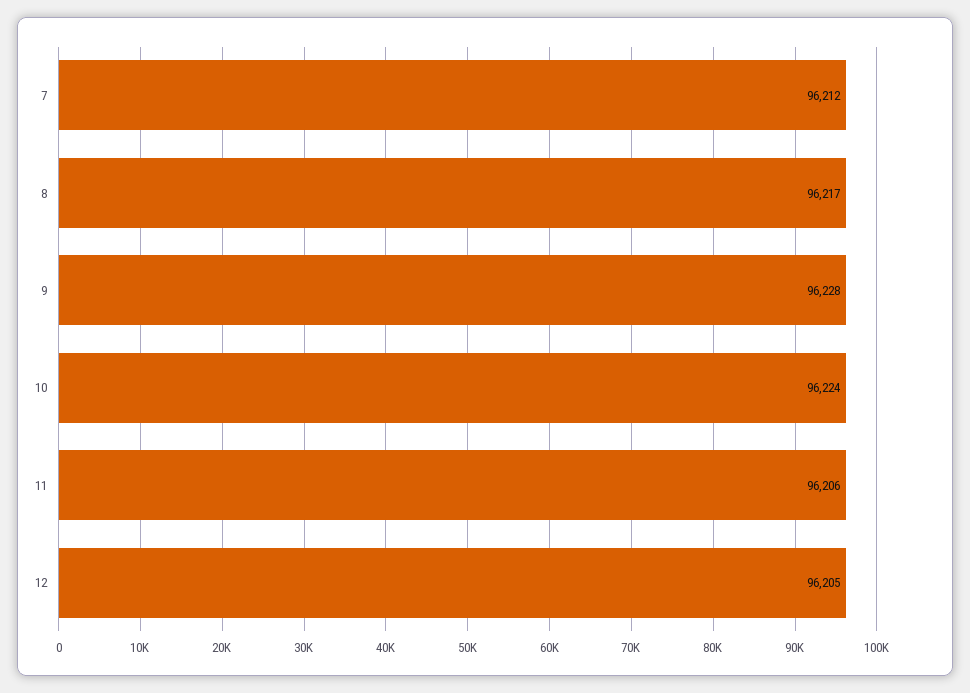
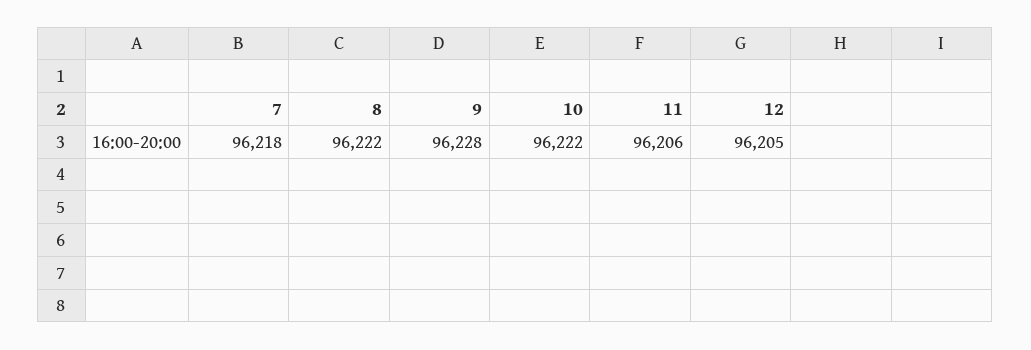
  {
-   "7": 96212,
+   "7": 96218,
-   "8": 96217,
+   "8": 96222,
    "9": 96228,
-   "10": 96224,
+   "10": 96222,
    "11": 96206,
    "12": 96205
  }

